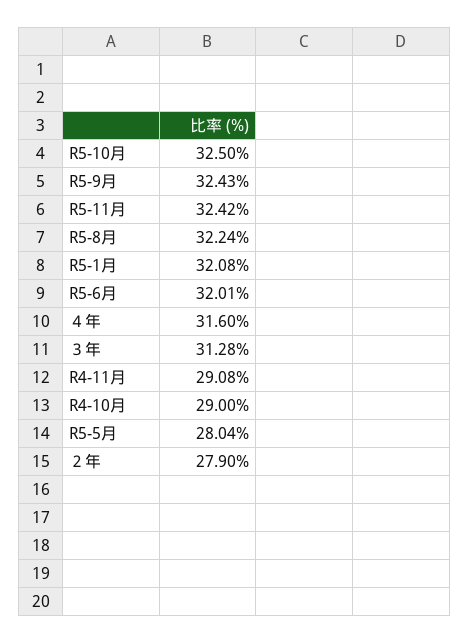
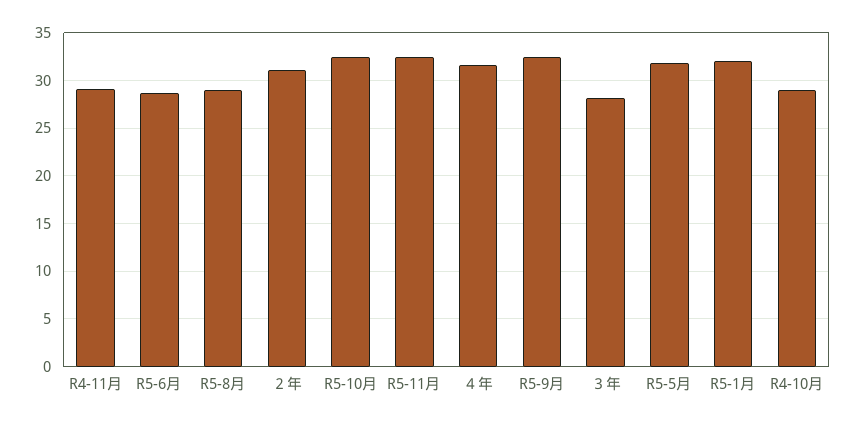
  {
    "R5-10月": 32.5,
    "R5-9月": 32.43,
    "R5-11月": 32.42,
-   "R5-8月": 32.24,
+   "R5-8月": 29,
    "R5-1月": 32.08,
-   "R5-6月": 32.01,
+   "R5-6月": 29,
    "４年": 31.6,
-   "３年": 31.28,
+   "３年": 28,
    "R4-11月": 29.08,
    "R4-10月": 29,
-   "R5-5月": 28.04,
+   "R5-5月": 32,
-   "２年": 27.9
+   "２年": 31
  }

